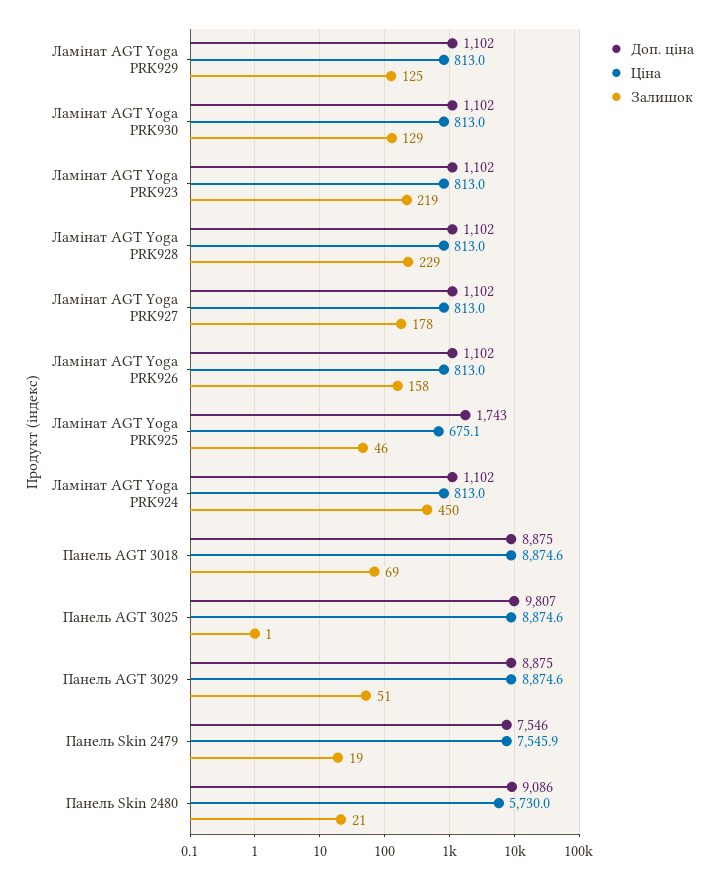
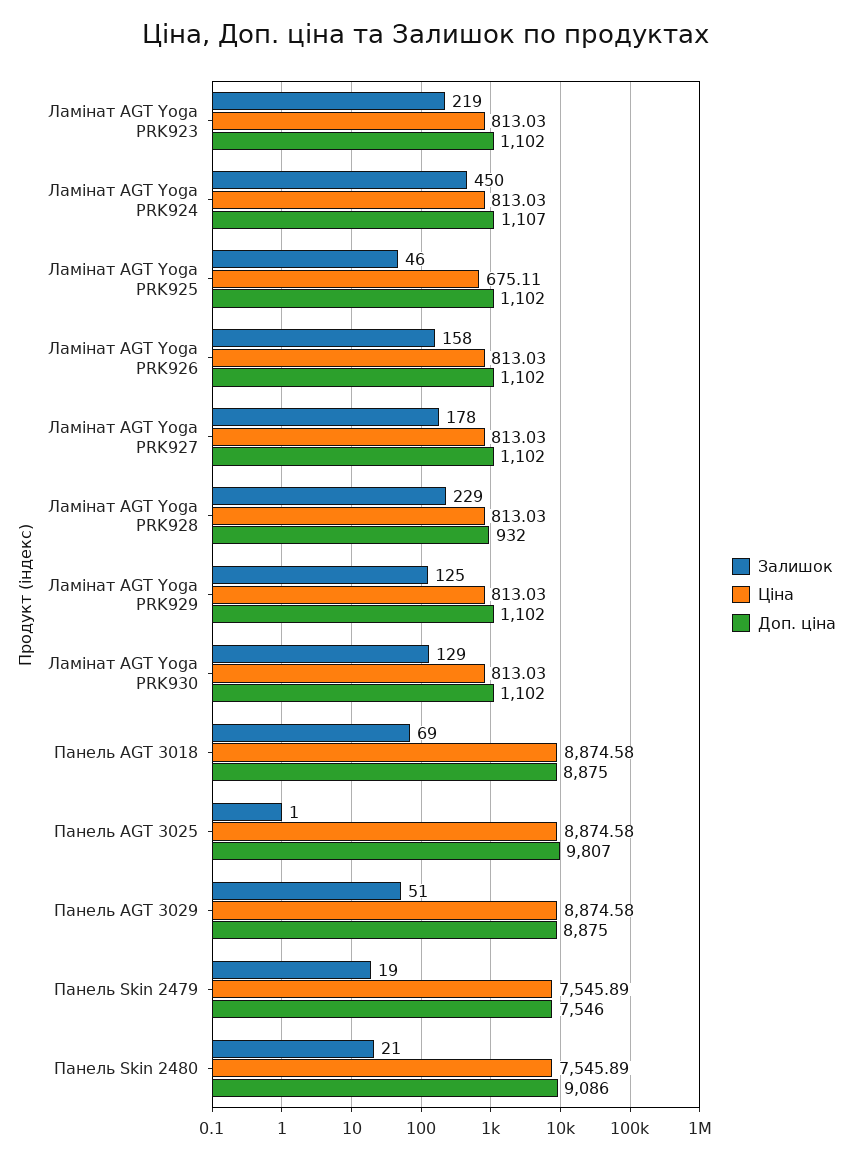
  {
    "Доп. ціна": {
      "Ламінат AGT Yoga PRK929": 1102,
      "Ламінат AGT Yoga PRK930": 1102,
      "Ламінат AGT Yoga PRK923": 1102,
-     "Ламінат AGT Yoga PRK928": 1102,
+     "Ламінат AGT Yoga PRK928": 932,
      "Ламінат AGT Yoga PRK927": 1102,
      "Ламінат AGT Yoga PRK926": 1102,
-     "Ламінат AGT Yoga PRK925": 1743,
+     "Ламінат AGT Yoga PRK925": 1102,
-     "Ламінат AGT Yoga PRK924": 1102,
+     "Ламінат AGT Yoga PRK924": 1107,
      "Панель AGT 3018": 8875,
      "Панель AGT 3025": 9807,
      "Панель AGT 3029": 8875,
      "Панель Skin 2479": 7546,
      "Панель Skin 2480": 9086
    },
    "Ціна": {
      "Ламінат AGT Yoga PRK929": 813.03,
      "Ламінат AGT Yoga PRK930": 813.03,
      "Ламінат AGT Yoga PRK923": 813.03,
      "Ламінат AGT Yoga PRK928": 813.03,
      "Ламінат AGT Yoga PRK927": 813.03,
      "Ламінат AGT Yoga PRK926": 813.03,
      "Ламінат AGT Yoga PRK925": 675.11,
      "Ламінат AGT Yoga PRK924": 813.03,
      "Панель AGT 3018": 8874.58,
      "Панель AGT 3025": 8874.58,
      "Панель AGT 3029": 8874.58,
      "Панель Skin 2479": 7545.89,
-     "Панель Skin 2480": 5730
+     "Панель Skin 2480": 7545.89
    },
    "Залишок": {
      "Ламінат AGT Yoga PRK929": 125,
      "Ламінат AGT Yoga PRK930": 129,
      "Ламінат AGT Yoga PRK923": 219,
      "Ламінат AGT Yoga PRK928": 229,
      "Ламінат AGT Yoga PRK927": 178,
      "Ламінат AGT Yoga PRK926": 158,
      "Ламінат AGT Yoga PRK925": 46,
      "Ламінат AGT Yoga PRK924": 450,
      "Панель AGT 3018": 69,
      "Панель AGT 3025": 1,
      "Панель AGT 3029": 51,
      "Панель Skin 2479": 19,
      "Панель Skin 2480": 21
    }
  }

